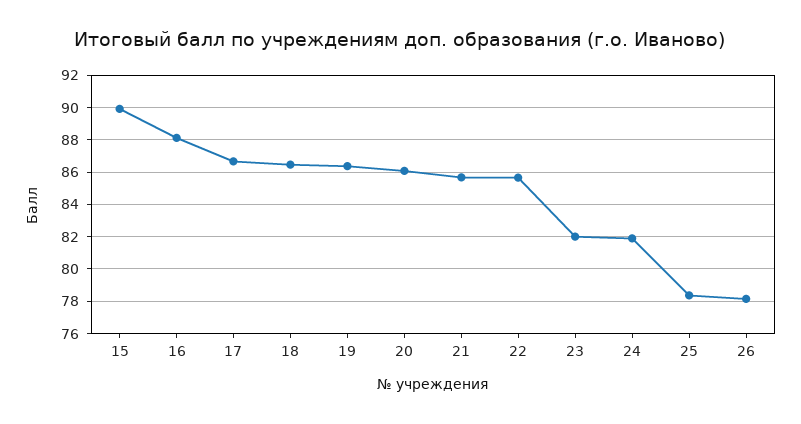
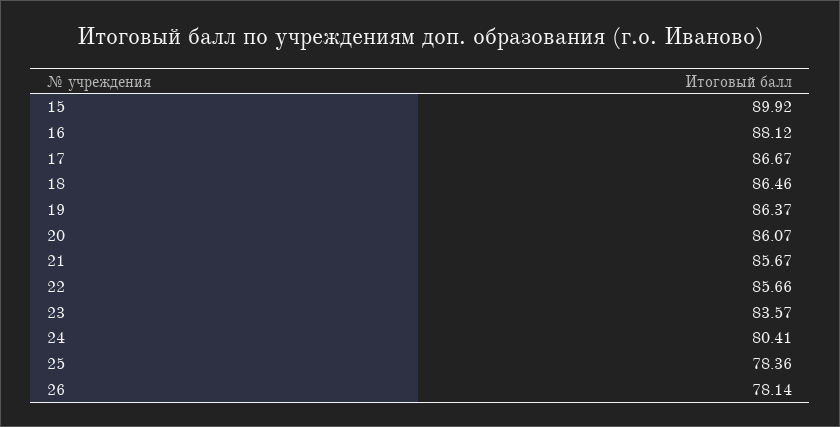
  {
    "15": 89.92,
    "16": 88.12,
    "17": 86.67,
    "18": 86.46,
    "19": 86.37,
    "20": 86.07,
    "21": 85.67,
    "22": 85.66,
-   "23": 82,
+   "23": 83.57,
-   "24": 82,
+   "24": 80.41,
    "25": 78.36,
    "26": 78.14
  }

